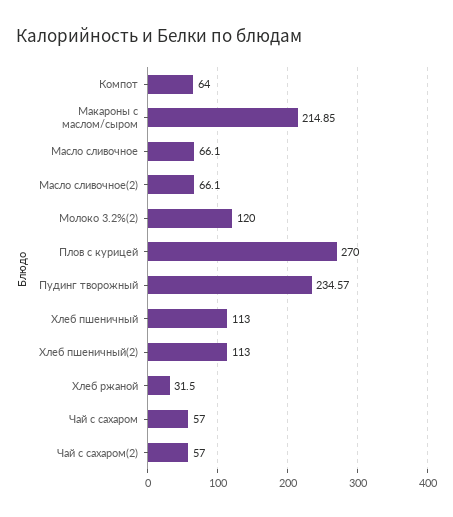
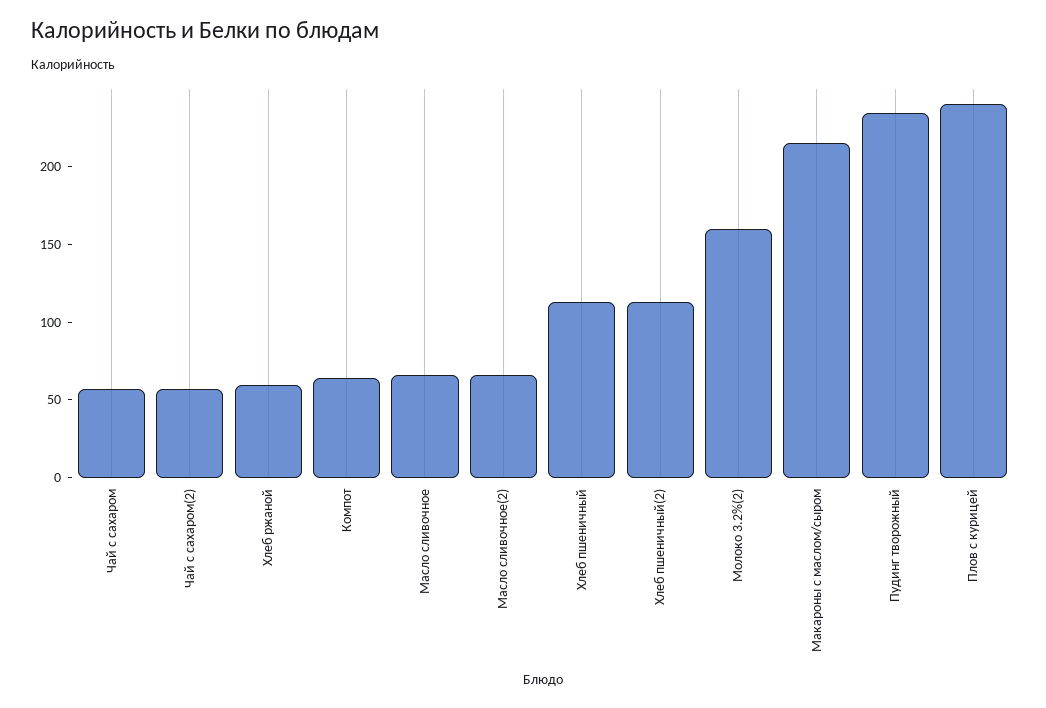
  {
    "Компот": 64,
    "Макароны с маслом/сыром": 214.85,
    "Масло сливочное": 66.1,
    "Масло сливочное(2)": 66.1,
-   "Молоко 3.2%(2)": 120,
+   "Молоко 3.2%(2)": 160,
-   "Плов с курицей": 270,
+   "Плов с курицей": 240,
    "Пудинг творожный": 234.57,
    "Хлеб пшеничный": 113,
    "Хлеб пшеничный(2)": 113,
-   "Хлеб ржаной": 31.5,
+   "Хлеб ржаной": 60,
    "Чай с сахаром": 57,
    "Чай с сахаром(2)": 57
  }

